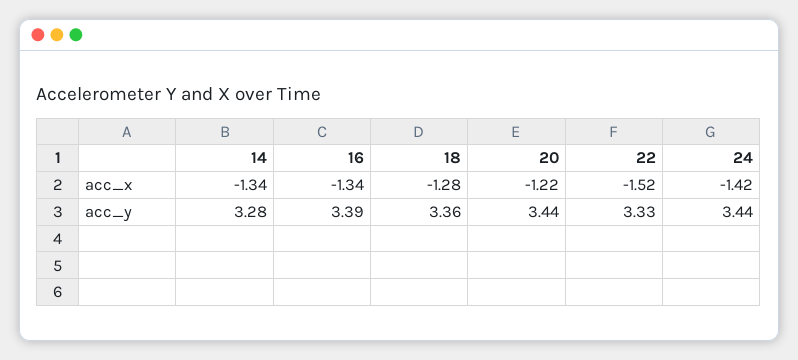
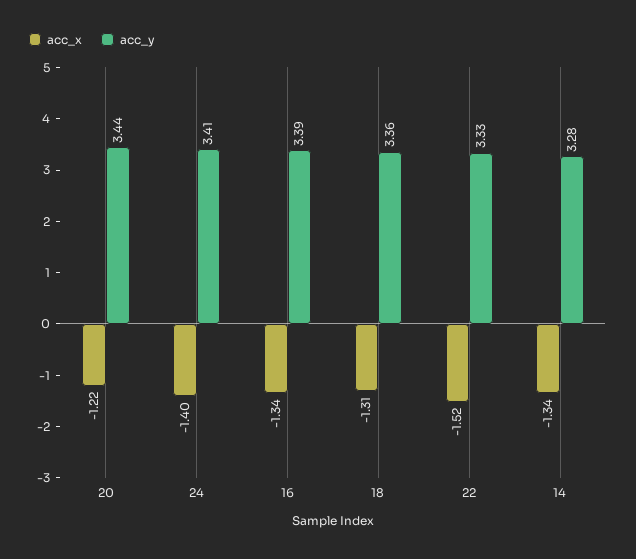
  {
    "acc_x": {
      "14": -1.34,
      "16": -1.34,
-     "18": -1.28,
+     "18": -1.31,
      "20": -1.22,
      "22": -1.52,
-     "24": -1.42
+     "24": -1.4
    },
    "acc_y": {
      "14": 3.28,
      "16": 3.39,
      "18": 3.36,
      "20": 3.44,
      "22": 3.33,
-     "24": 3.44
+     "24": 3.41
    }
  }

